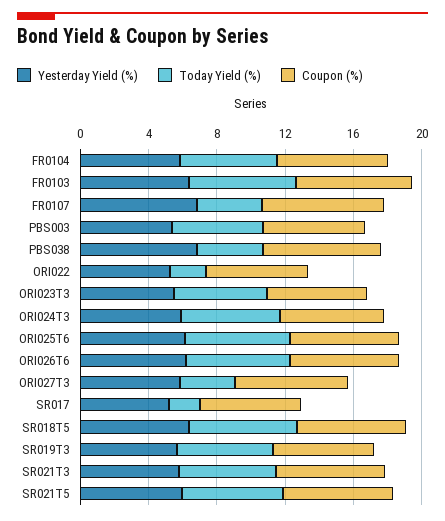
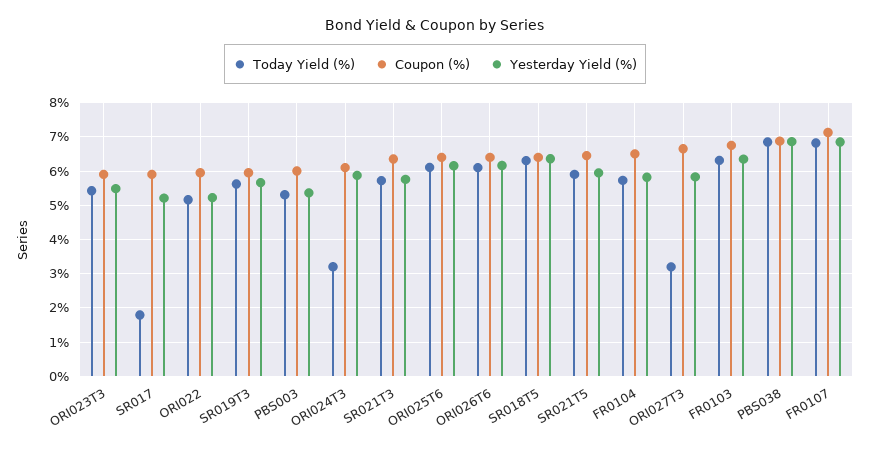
  {
    "Yesterday Yield (%)": {
      "FR0104": 5.8,
      "FR0103": 6.4,
      "FR0107": 6.8,
      "PBS003": 5.4,
      "PBS038": 6.8,
      "ORI022": 5.2,
      "ORI023T3": 5.4,
      "ORI024T3": 5.8,
      "ORI025T6": 6.2,
      "ORI026T6": 6.2,
      "ORI027T3": 5.8,
      "SR017": 5.2,
      "SR018T5": 6.4,
      "SR019T3": 5.6,
      "SR021T3": 5.8,
      "SR021T5": 6
    },
    "Today Yield (%)": {
      "FR0104": 5.8,
      "FR0103": 6.4,
-     "FR0107": 4,
+     "FR0107": 6.8,
      "PBS003": 5.4,
-     "PBS038": 4,
+     "PBS038": 6.8,
-     "ORI022": 2,
+     "ORI022": 5.2,
      "ORI023T3": 5.4,
-     "ORI024T3": 6,
+     "ORI024T3": 3.2,
      "ORI025T6": 6.2,
      "ORI026T6": 6.2,
      "ORI027T3": 3.2,
      "SR017": 1.8,
      "SR018T5": 6.4,
      "SR019T3": 5.6,
      "SR021T3": 5.8,
      "SR021T5": 6
    },
    "Coupon (%)": {
      "FR0104": 6.6,
      "FR0103": 6.8,
      "FR0107": 7.2,
      "PBS003": 6,
      "PBS038": 6.8,
      "ORI022": 6,
      "ORI023T3": 6,
      "ORI024T3": 6.2,
      "ORI025T6": 6.4,
      "ORI026T6": 6.4,
      "ORI027T3": 6.6,
      "SR017": 6,
      "SR018T5": 6.4,
      "SR019T3": 6,
      "SR021T3": 6.4,
      "SR021T5": 6.4
    }
  }

